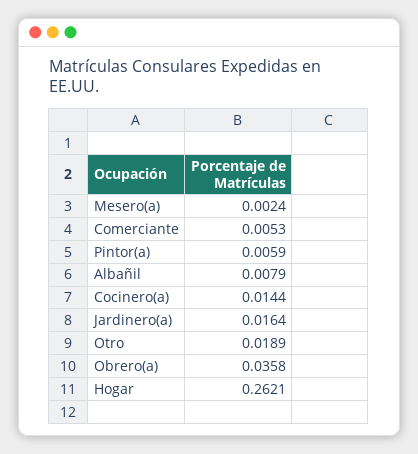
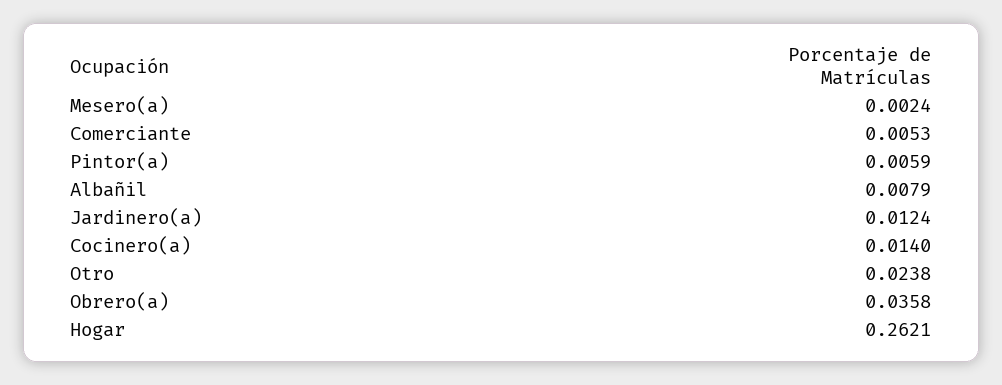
  {
    "Mesero(a)": 0.0024,
    "Comerciante": 0.0053,
    "Pintor(a)": 0.0059,
    "Albañil": 0.0079,
-   "Cocinero(a)": 0.0144,
+   "Cocinero(a)": 0.014,
-   "Jardinero(a)": 0.0164,
+   "Jardinero(a)": 0.0124,
-   "Otro": 0.0189,
+   "Otro": 0.0238,
    "Obrero(a)": 0.0358,
    "Hogar": 0.2621
  }

